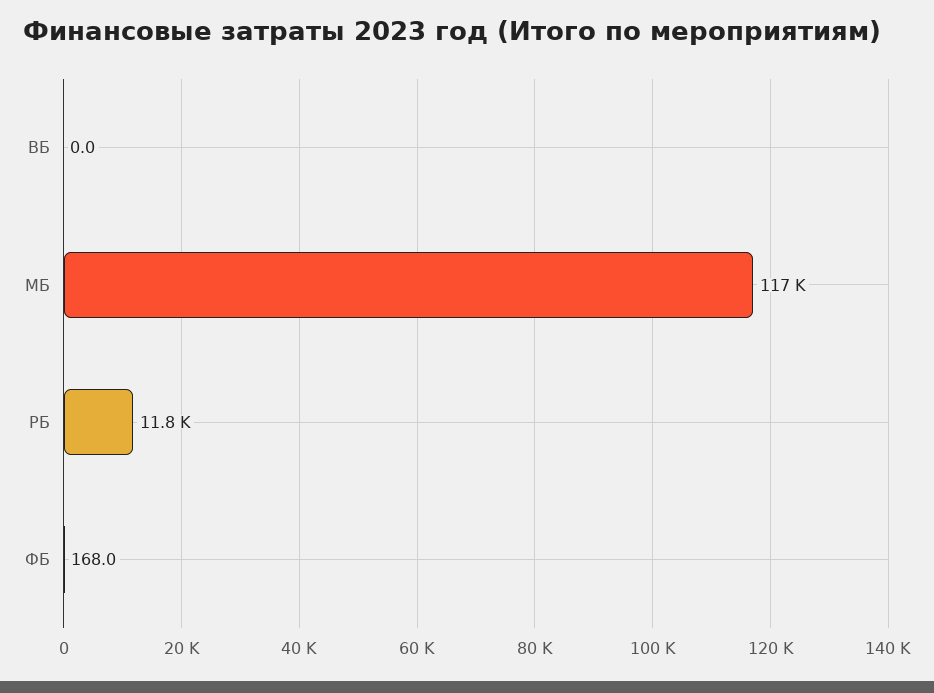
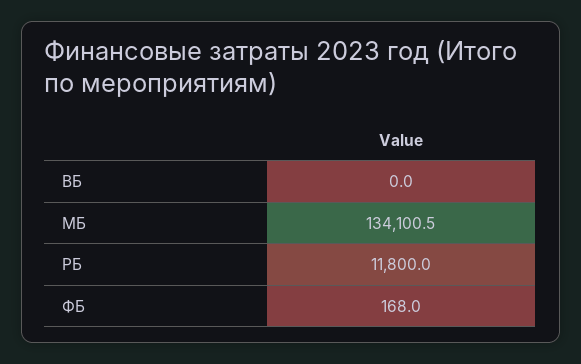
  {
    "ВБ": 0,
-   "МБ": 117000,
+   "МБ": 134100.5,
    "РБ": 11800,
    "ФБ": 168
  }

